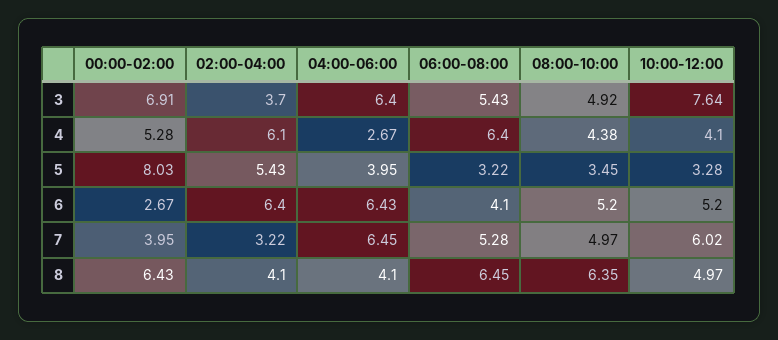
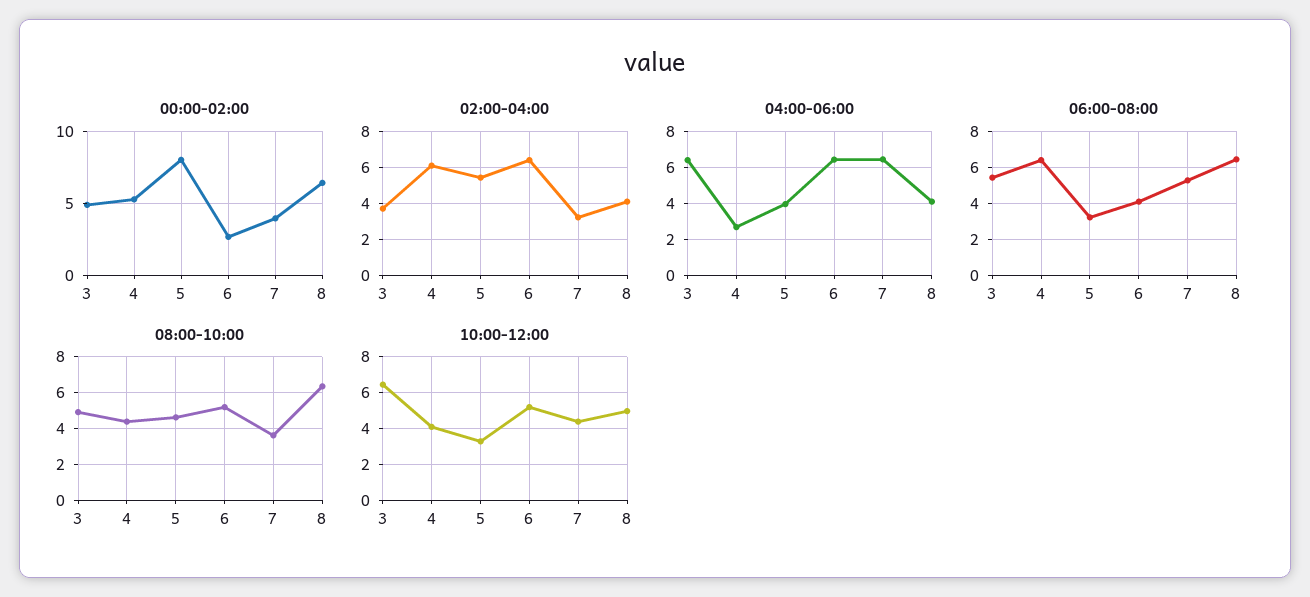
  {
    "00:00-02:00": {
-     "3": 6.91,
+     "3": 5,
      "4": 5.28,
      "5": 8.03,
      "6": 2.67,
      "7": 3.95,
      "8": 6.43
    },
    "02:00-04:00": {
      "3": 3.7,
      "4": 6.1,
      "5": 5.43,
      "6": 6.4,
      "7": 3.22,
      "8": 4.1
    },
    "04:00-06:00": {
      "3": 6.4,
      "4": 2.67,
      "5": 3.95,
      "6": 6.43,
      "7": 6.45,
      "8": 4.1
    },
    "06:00-08:00": {
      "3": 5.43,
      "4": 6.4,
      "5": 3.22,
      "6": 4.1,
      "7": 5.28,
      "8": 6.45
    },
    "08:00-10:00": {
      "3": 4.92,
      "4": 4.38,
-     "5": 3.45,
+     "5": 4.5,
      "6": 5.2,
-     "7": 4.97,
+     "7": 3.5,
      "8": 6.35
    },
    "10:00-12:00": {
-     "3": 7.64,
+     "3": 6.5,
      "4": 4.1,
      "5": 3.28,
      "6": 5.2,
-     "7": 6.02,
+     "7": 4.5,
      "8": 4.97
    }
  }

